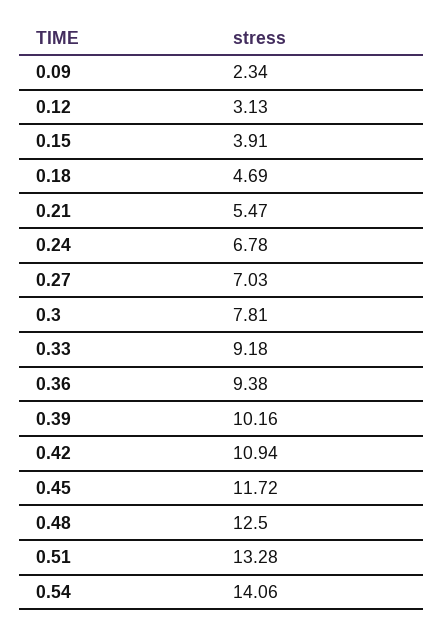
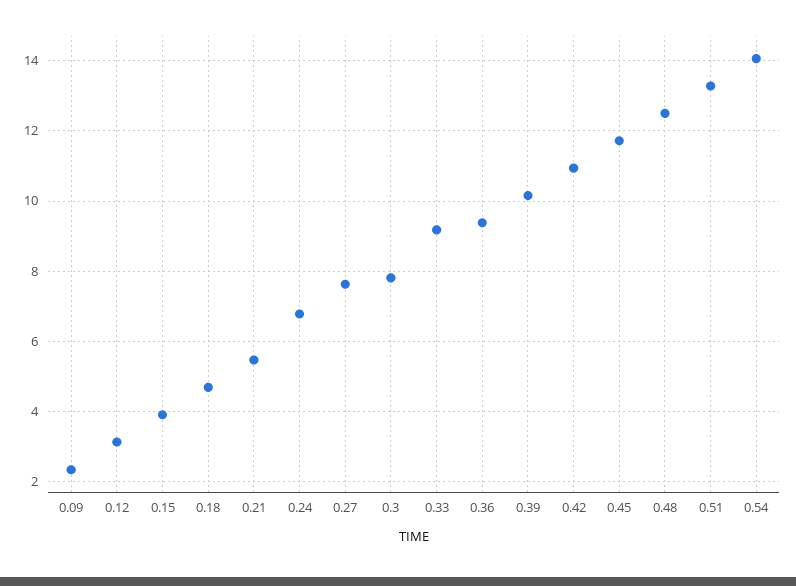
  {
    "0.09": 2.34,
    "0.12": 3.13,
    "0.15": 3.91,
    "0.18": 4.69,
    "0.21": 5.47,
    "0.24": 6.78,
-   "0.27": 7.03,
+   "0.27": 7.6,
    "0.3": 7.81,
    "0.33": 9.18,
    "0.36": 9.38,
    "0.39": 10.16,
    "0.42": 10.94,
    "0.45": 11.72,
    "0.48": 12.5,
    "0.51": 13.28,
    "0.54": 14.06
  }

